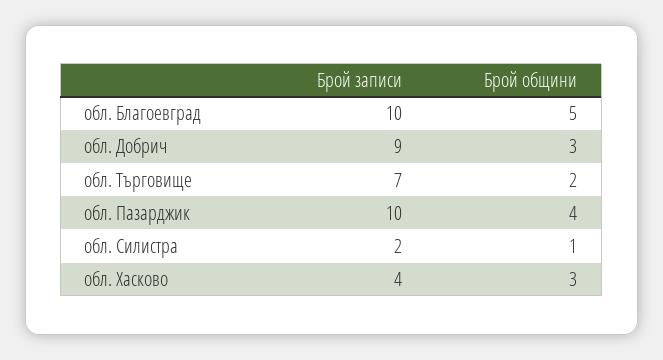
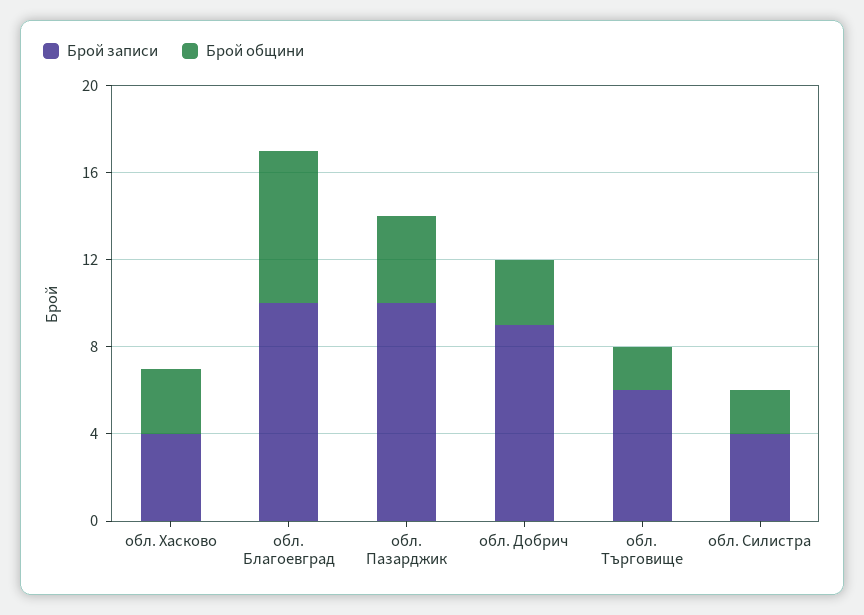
  {
    "Брой записи": {
      "обл. Благоевград": 10,
      "обл. Добрич": 9,
-     "обл. Търговище": 7,
+     "обл. Търговище": 6,
      "обл. Пазарджик": 10,
-     "обл. Силистра": 2,
+     "обл. Силистра": 4,
      "обл. Хасково": 4
    },
    "Брой общини": {
-     "обл. Благоевград": 5,
+     "обл. Благоевград": 7,
      "обл. Добрич": 3,
      "обл. Търговище": 2,
      "обл. Пазарджик": 4,
-     "обл. Силистра": 1,
+     "обл. Силистра": 2,
      "обл. Хасково": 3
    }
  }

